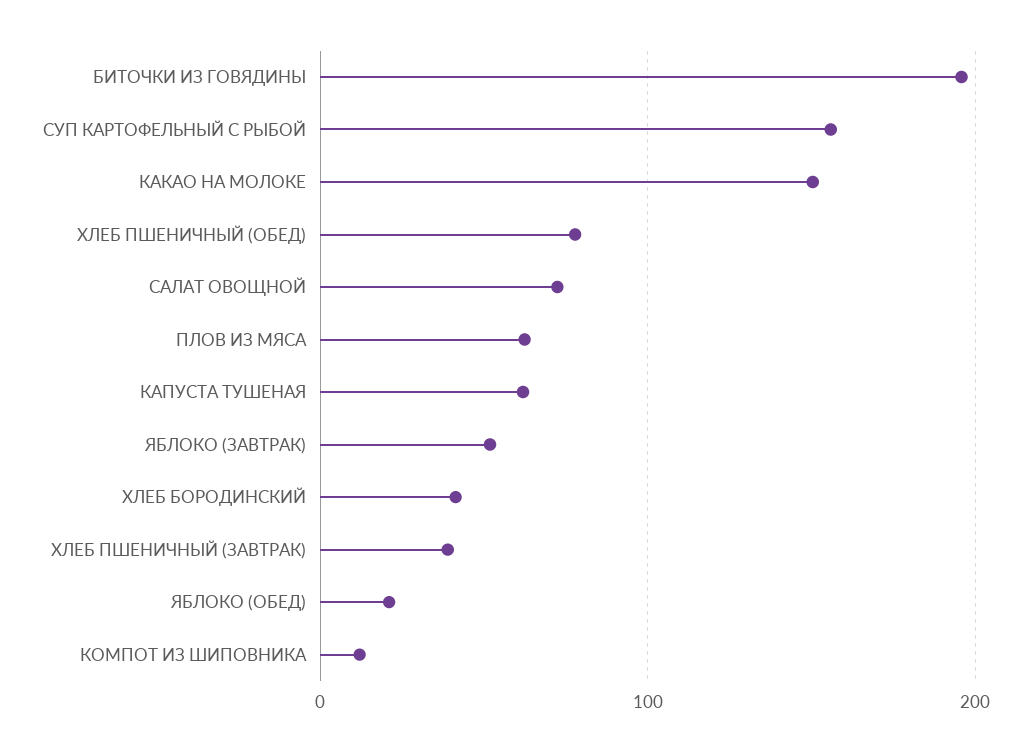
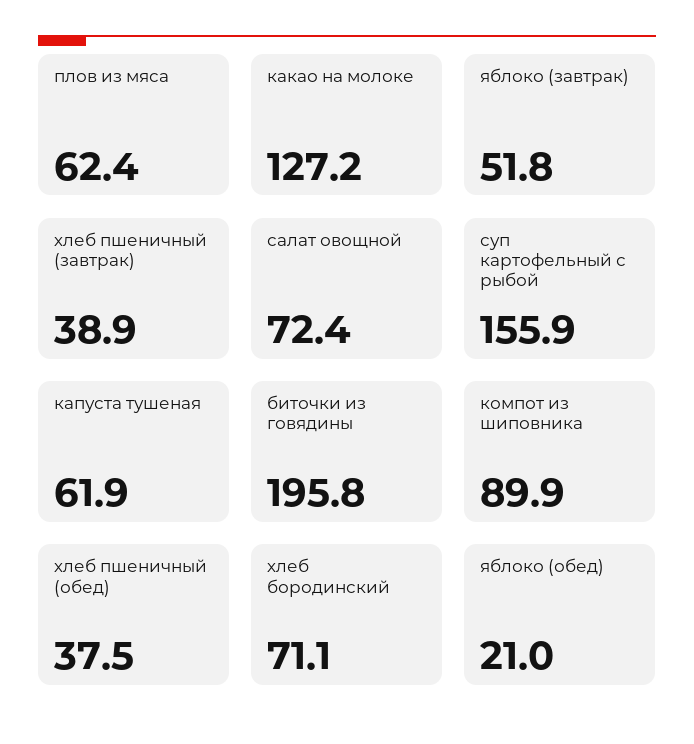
  {
    "БИТОЧКИ ИЗ ГОВЯДИНЫ": 195.8,
    "СУП КАРТОФЕЛЬНЫЙ С РЫБОЙ": 155.9,
-   "КАКАО НА МОЛОКЕ": 150,
+   "КАКАО НА МОЛОКЕ": 127.2,
-   "ХЛЕБ ПШЕНИЧНЫЙ (ОБЕД)": 80,
+   "ХЛЕБ ПШЕНИЧНЫЙ (ОБЕД)": 37.5,
    "САЛАТ ОВОЩНОЙ": 72.4,
    "ПЛОВ ИЗ МЯСА": 62.4,
    "КАПУСТА ТУШЕНАЯ": 61.9,
    "ЯБЛОКО (ЗАВТРАК)": 51.8,
-   "ХЛЕБ БОРОДИНСКИЙ": 40,
+   "ХЛЕБ БОРОДИНСКИЙ": 71.1,
    "ХЛЕБ ПШЕНИЧНЫЙ (ЗАВТРАК)": 38.9,
    "ЯБЛОКО (ОБЕД)": 21,
-   "КОМПОТ ИЗ ШИПОВНИКА": 10
+   "КОМПОТ ИЗ ШИПОВНИКА": 89.9
  }

